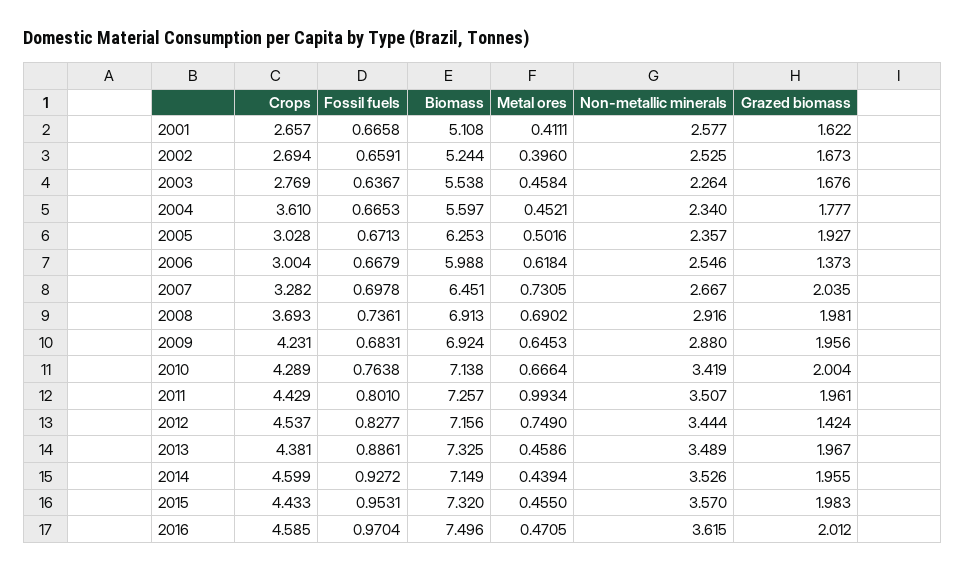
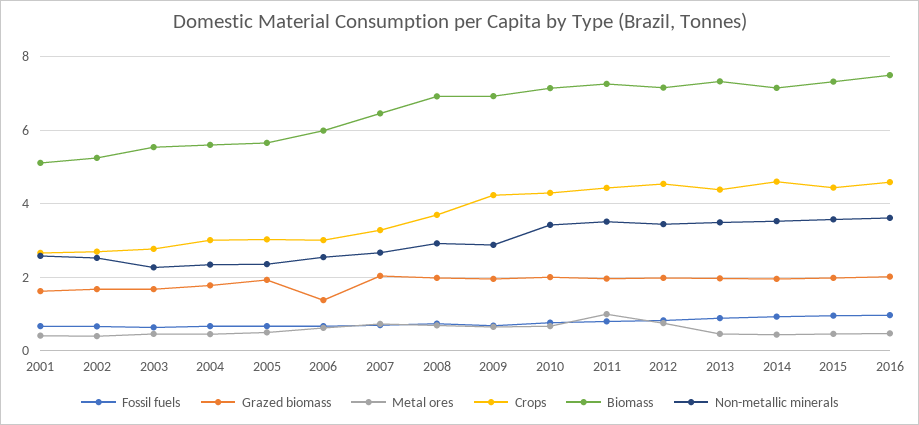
  {
    "Crops": {
      "2001": 2.657,
      "2002": 2.694,
      "2003": 2.769,
-     "2004": 3.61,
+     "2004": 3,
      "2005": 3.028,
      "2006": 3.004,
      "2007": 3.282,
      "2008": 3.693,
      "2009": 4.231,
      "2010": 4.289,
      "2011": 4.429,
      "2012": 4.537,
      "2013": 4.381,
      "2014": 4.599,
      "2015": 4.433,
      "2016": 4.585
    },
    "Fossil fuels": {
      "2001": 0.6658,
      "2002": 0.6591,
      "2003": 0.6367,
      "2004": 0.6653,
      "2005": 0.6713,
      "2006": 0.6679,
      "2007": 0.6978,
      "2008": 0.7361,
      "2009": 0.6831,
      "2010": 0.7638,
      "2011": 0.801,
      "2012": 0.8277,
      "2013": 0.8861,
      "2014": 0.9272,
      "2015": 0.9531,
      "2016": 0.9704
    },
    "Biomass": {
      "2001": 5.108,
      "2002": 5.244,
      "2003": 5.538,
      "2004": 5.597,
-     "2005": 6.253,
+     "2005": 5.6,
      "2006": 5.988,
      "2007": 6.451,
      "2008": 6.913,
      "2009": 6.924,
      "2010": 7.138,
      "2011": 7.257,
      "2012": 7.156,
      "2013": 7.325,
      "2014": 7.149,
      "2015": 7.32,
      "2016": 7.496
    },
    "Metal ores": {
      "2001": 0.4111,
      "2002": 0.396,
      "2003": 0.4584,
      "2004": 0.4521,
      "2005": 0.5016,
      "2006": 0.6184,
      "2007": 0.7305,
      "2008": 0.6902,
      "2009": 0.6453,
      "2010": 0.6664,
      "2011": 0.9934,
      "2012": 0.749,
      "2013": 0.4586,
      "2014": 0.4394,
      "2015": 0.455,
      "2016": 0.4705
    },
    "Non-metallic minerals": {
      "2001": 2.577,
      "2002": 2.525,
      "2003": 2.264,
      "2004": 2.34,
      "2005": 2.357,
      "2006": 2.546,
      "2007": 2.667,
      "2008": 2.916,
      "2009": 2.88,
      "2010": 3.419,
      "2011": 3.507,
      "2012": 3.444,
      "2013": 3.489,
      "2014": 3.526,
      "2015": 3.57,
      "2016": 3.615
    },
    "Grazed biomass": {
      "2001": 1.622,
      "2002": 1.673,
      "2003": 1.676,
      "2004": 1.777,
      "2005": 1.927,
      "2006": 1.373,
      "2007": 2.035,
      "2008": 1.981,
      "2009": 1.956,
      "2010": 2.004,
      "2011": 1.961,
-     "2012": 1.424,
+     "2012": 2,
      "2013": 1.967,
      "2014": 1.955,
      "2015": 1.983,
      "2016": 2.012
    }
  }

